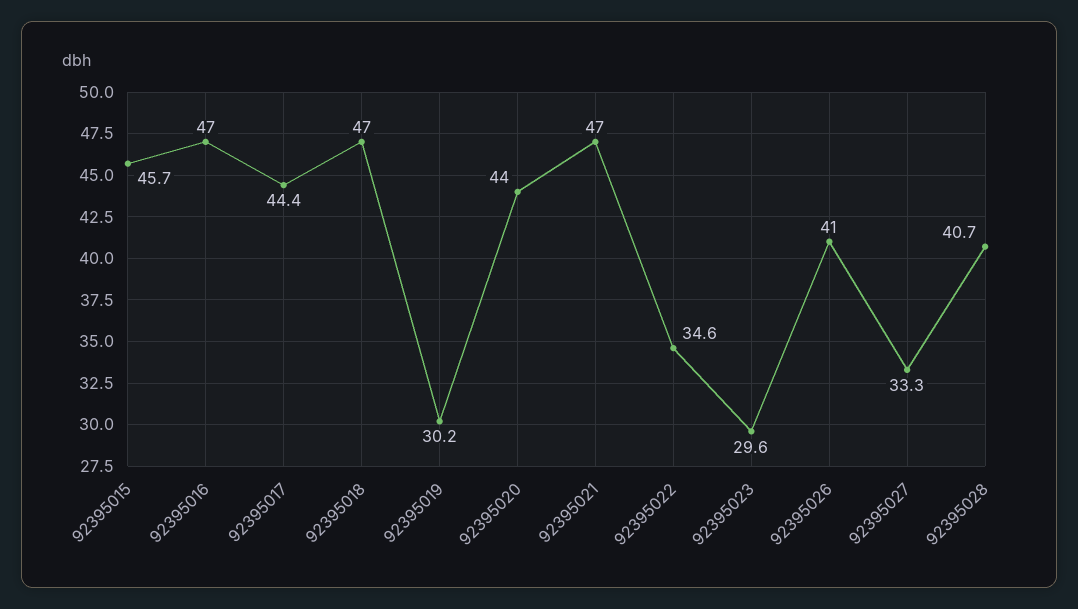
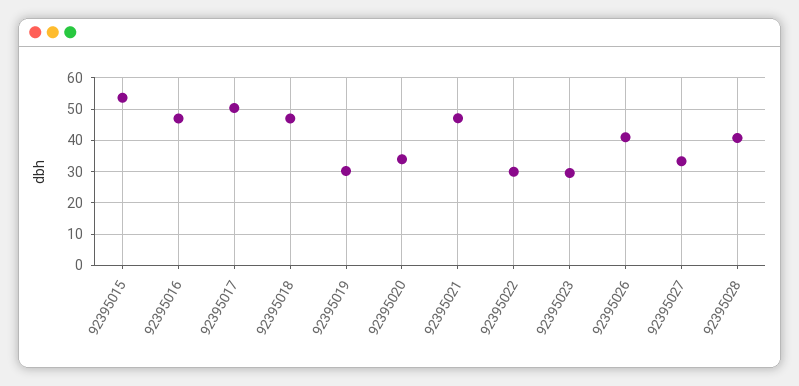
  {
-   "92395015": 45.7,
+   "92395015": 54,
    "92395016": 47,
-   "92395017": 44.4,
+   "92395017": 50,
    "92395018": 47,
    "92395019": 30.2,
-   "92395020": 44,
+   "92395020": 34,
    "92395021": 47,
-   "92395022": 34.6,
+   "92395022": 30,
    "92395023": 29.6,
    "92395026": 41,
    "92395027": 33.3,
    "92395028": 40.7
  }

